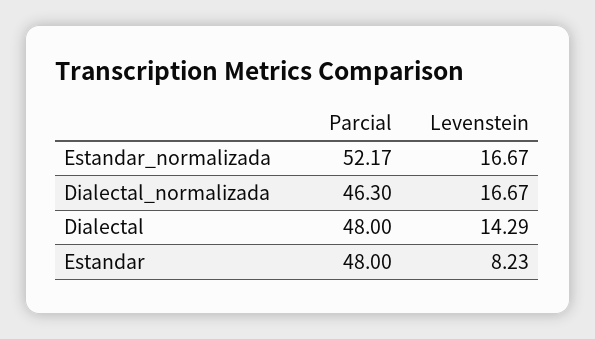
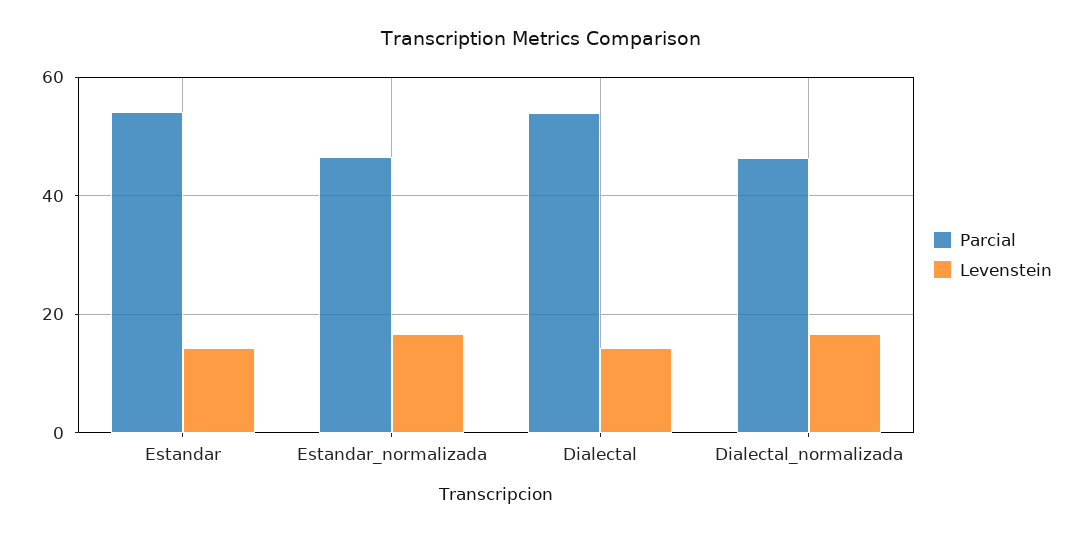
  {
    "Parcial": {
-     "Estandar_normalizada": 52.17,
+     "Estandar_normalizada": 46,
      "Dialectal_normalizada": 46.3,
-     "Dialectal": 48,
+     "Dialectal": 54,
-     "Estandar": 48
+     "Estandar": 54
    },
    "Levenstein": {
      "Estandar_normalizada": 16.67,
      "Dialectal_normalizada": 16.67,
      "Dialectal": 14.29,
-     "Estandar": 8.23
+     "Estandar": 14
    }
  }

